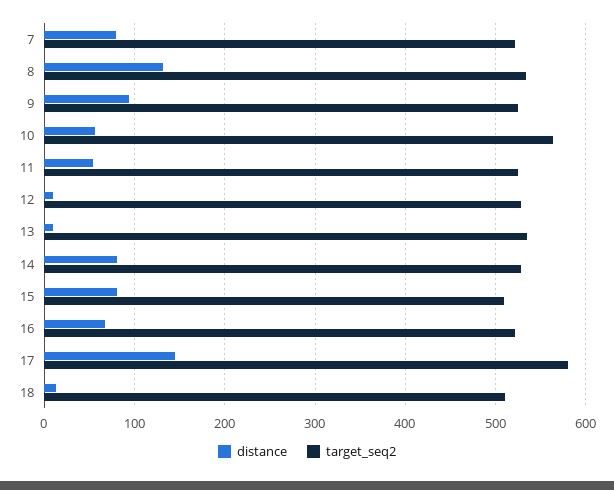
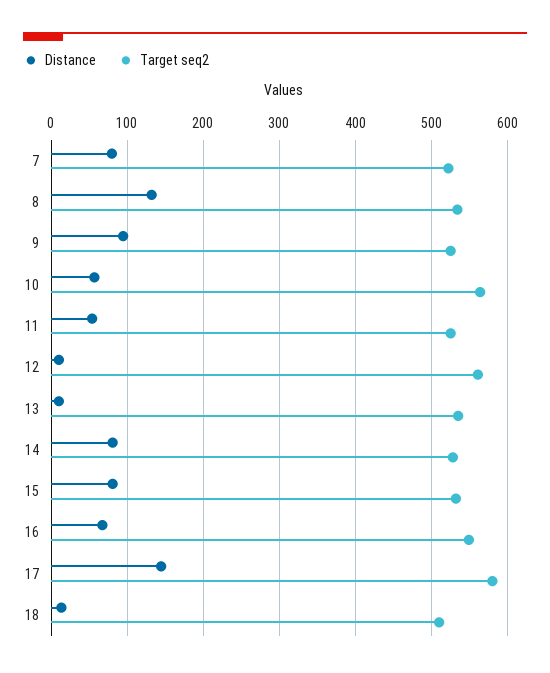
  {
    "distance": {
      "7": 80,
      "8": 130,
      "9": 90,
      "10": 60,
      "11": 50,
      "12": 10,
      "13": 10,
      "14": 80,
      "15": 80,
      "16": 70,
      "17": 140,
      "18": 10
    },
    "target_seq2": {
      "7": 520,
      "8": 530,
      "9": 530,
      "10": 560,
      "11": 530,
-     "12": 530,
+     "12": 560,
      "13": 540,
      "14": 530,
-     "15": 510,
+     "15": 530,
-     "16": 520,
+     "16": 550,
      "17": 580,
      "18": 510
    }
  }

